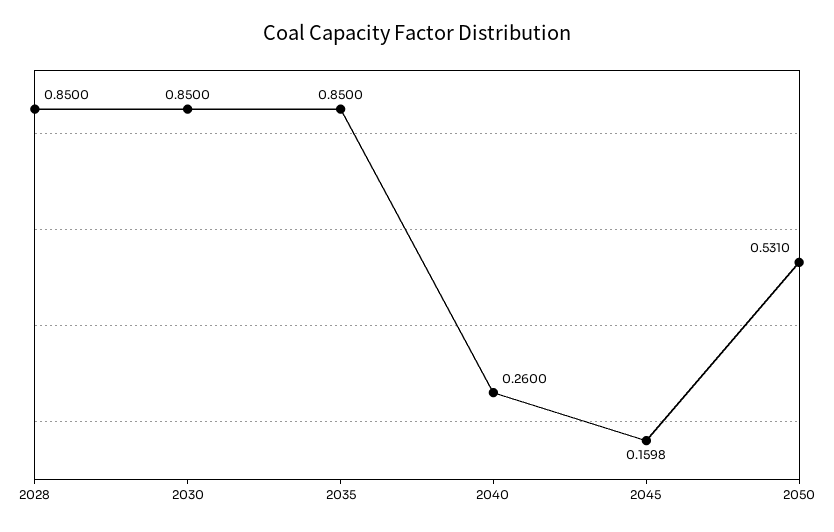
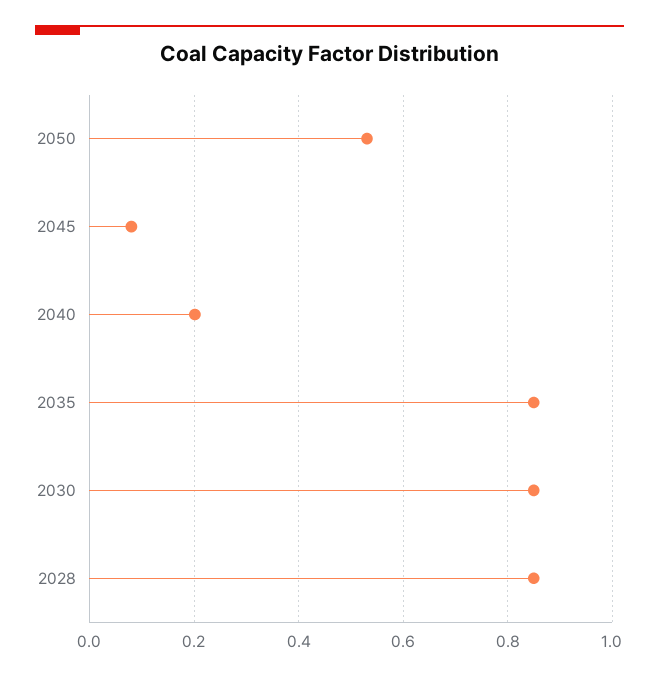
  {
    "2028": 0.85,
    "2030": 0.85,
    "2035": 0.85,
-   "2040": 0.26,
+   "2040": 0.2,
-   "2045": 0.1598,
+   "2045": 0.08,
    "2050": 0.531
  }

